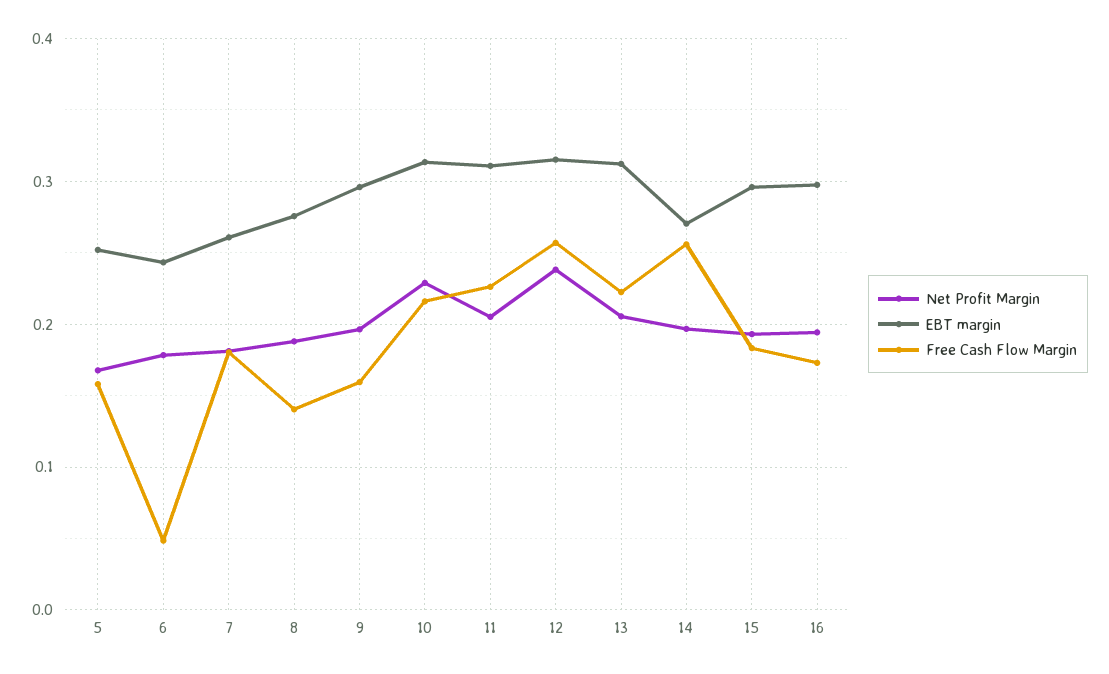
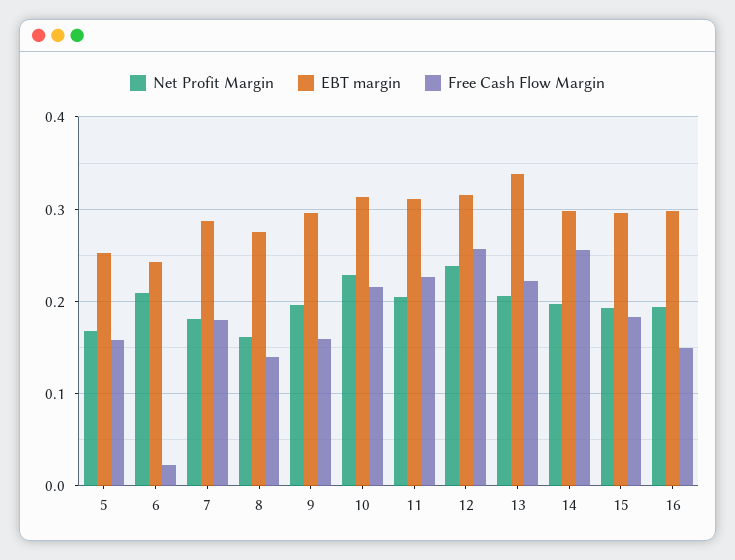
  {
    "Net Profit Margin": {
      "5": 0.17,
-     "6": 0.18,
+     "6": 0.21,
      "7": 0.18,
-     "8": 0.19,
+     "8": 0.16,
      "9": 0.2,
      "10": 0.23,
      "11": 0.21,
      "12": 0.24,
      "13": 0.21,
      "14": 0.2,
      "15": 0.19,
      "16": 0.19
    },
    "EBT margin": {
      "5": 0.25,
      "6": 0.24,
-     "7": 0.26,
+     "7": 0.29,
      "8": 0.28,
      "9": 0.3,
      "10": 0.31,
      "11": 0.31,
      "12": 0.32,
-     "13": 0.31,
+     "13": 0.34,
-     "14": 0.27,
+     "14": 0.3,
      "15": 0.3,
      "16": 0.3
    },
    "Free Cash Flow Margin": {
      "5": 0.16,
-     "6": 0.05,
+     "6": 0.02,
      "7": 0.18,
      "8": 0.14,
      "9": 0.16,
      "10": 0.22,
      "11": 0.23,
      "12": 0.26,
      "13": 0.22,
      "14": 0.26,
      "15": 0.18,
-     "16": 0.17
+     "16": 0.15
    }
  }

